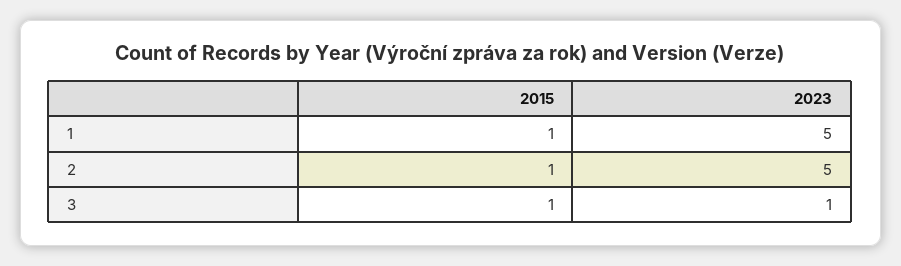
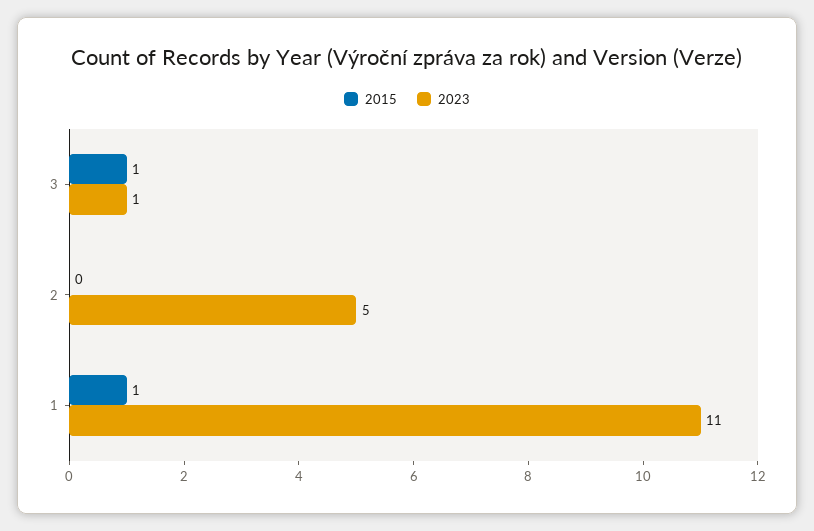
  {
    "2015": {
      "1": 1,
-     "2": 1,
+     "2": 0,
      "3": 1
    },
    "2023": {
-     "1": 5,
+     "1": 11,
      "2": 5,
      "3": 1
    }
  }

